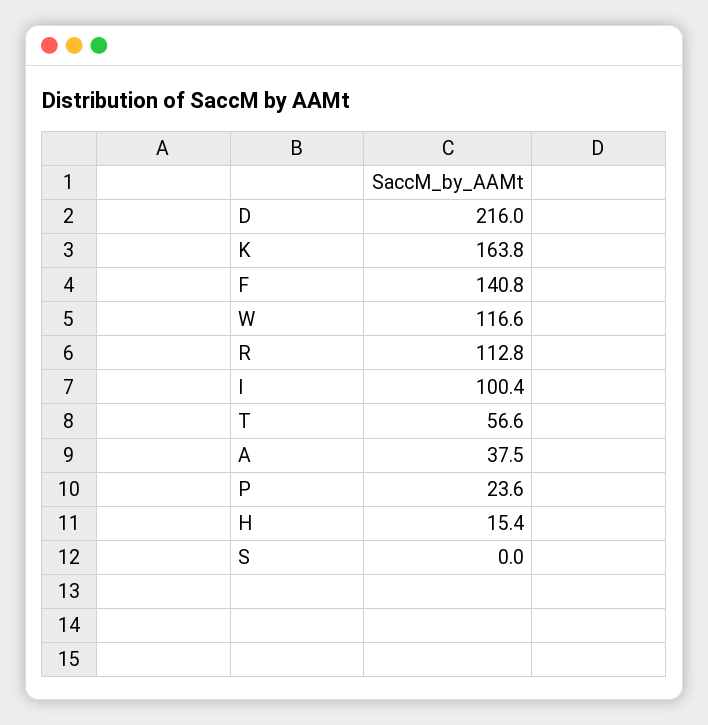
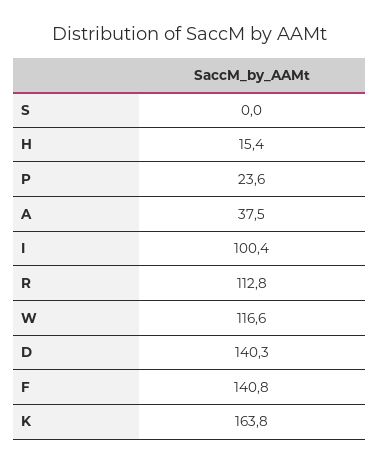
  {
-   "D": 216,
+   "D": 140.3,
    "K": 163.8,
    "F": 140.8,
    "W": 116.6,
    "R": 112.8,
    "I": 100.4,
-   "T": 56.6,
    "A": 37.5,
    "P": 23.6,
    "H": 15.4,
    "S": 0
  }

